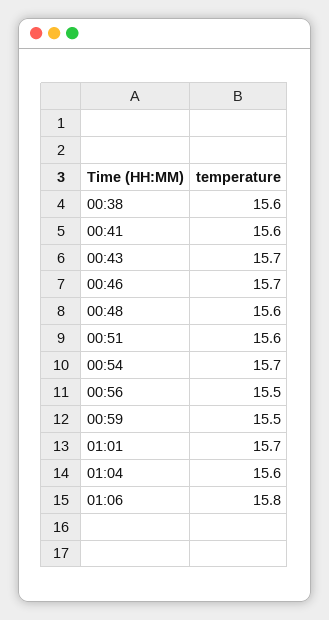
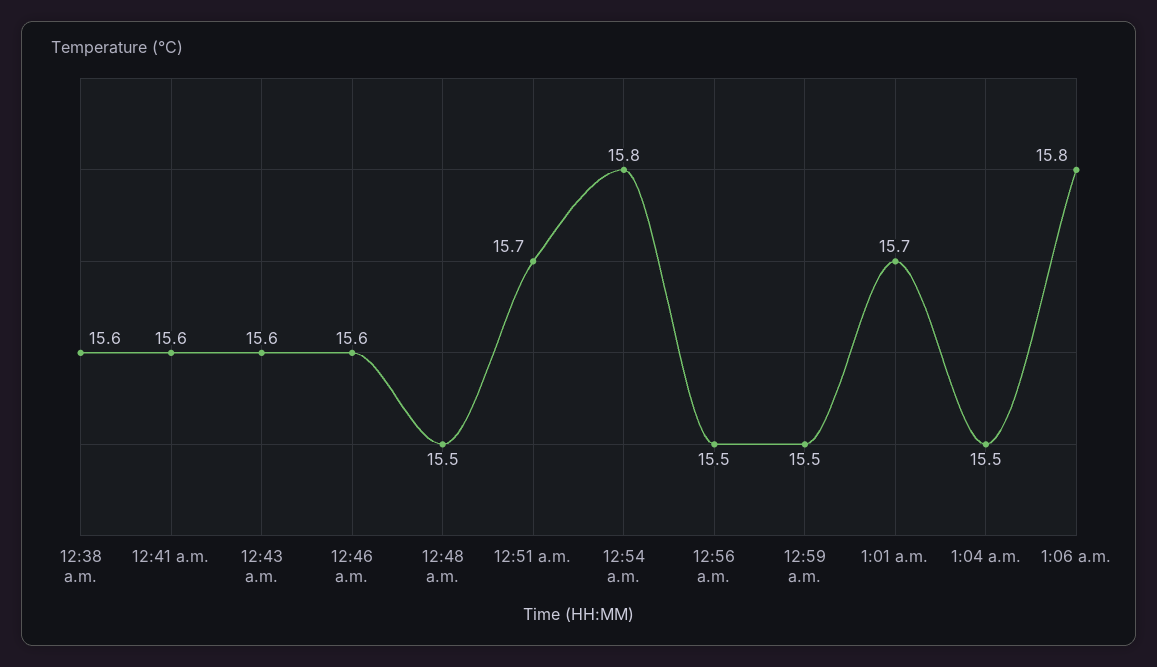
  {
    "00:38": 15.6,
    "00:41": 15.6,
-   "00:43": 15.7,
+   "00:43": 15.6,
-   "00:46": 15.7,
+   "00:46": 15.6,
-   "00:48": 15.6,
+   "00:48": 15.5,
-   "00:51": 15.6,
+   "00:51": 15.7,
-   "00:54": 15.7,
+   "00:54": 15.8,
    "00:56": 15.5,
    "00:59": 15.5,
    "01:01": 15.7,
-   "01:04": 15.6,
+   "01:04": 15.5,
    "01:06": 15.8
  }

